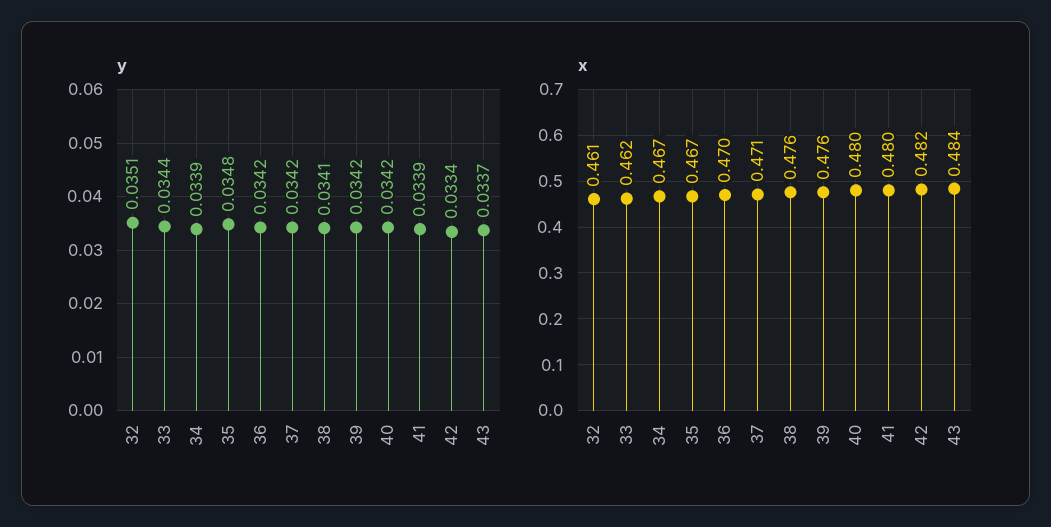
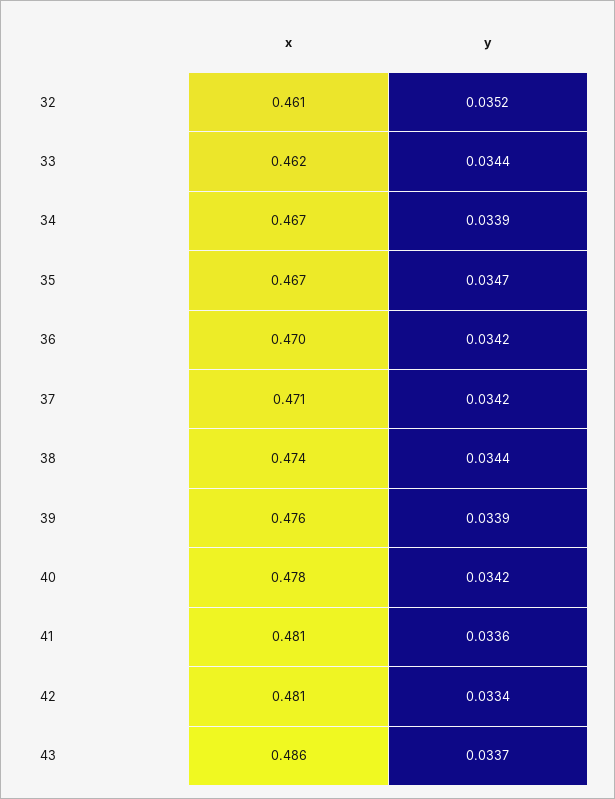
  {
    "y": {
-     "32": 0.0351,
+     "32": 0.0352,
      "33": 0.0344,
      "34": 0.0339,
-     "35": 0.0348,
+     "35": 0.0347,
      "36": 0.0342,
      "37": 0.0342,
-     "38": 0.0341,
+     "38": 0.0344,
-     "39": 0.0342,
+     "39": 0.0339,
      "40": 0.0342,
-     "41": 0.0339,
+     "41": 0.0336,
      "42": 0.0334,
      "43": 0.0337
    },
    "x": {
      "32": 0.461,
      "33": 0.462,
      "34": 0.467,
      "35": 0.467,
      "36": 0.47,
      "37": 0.471,
-     "38": 0.476,
+     "38": 0.474,
      "39": 0.476,
-     "40": 0.48,
+     "40": 0.478,
-     "41": 0.48,
+     "41": 0.481,
-     "42": 0.482,
+     "42": 0.481,
-     "43": 0.484
+     "43": 0.486
    }
  }

